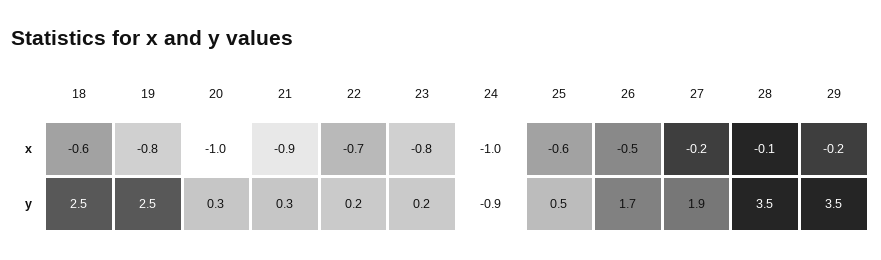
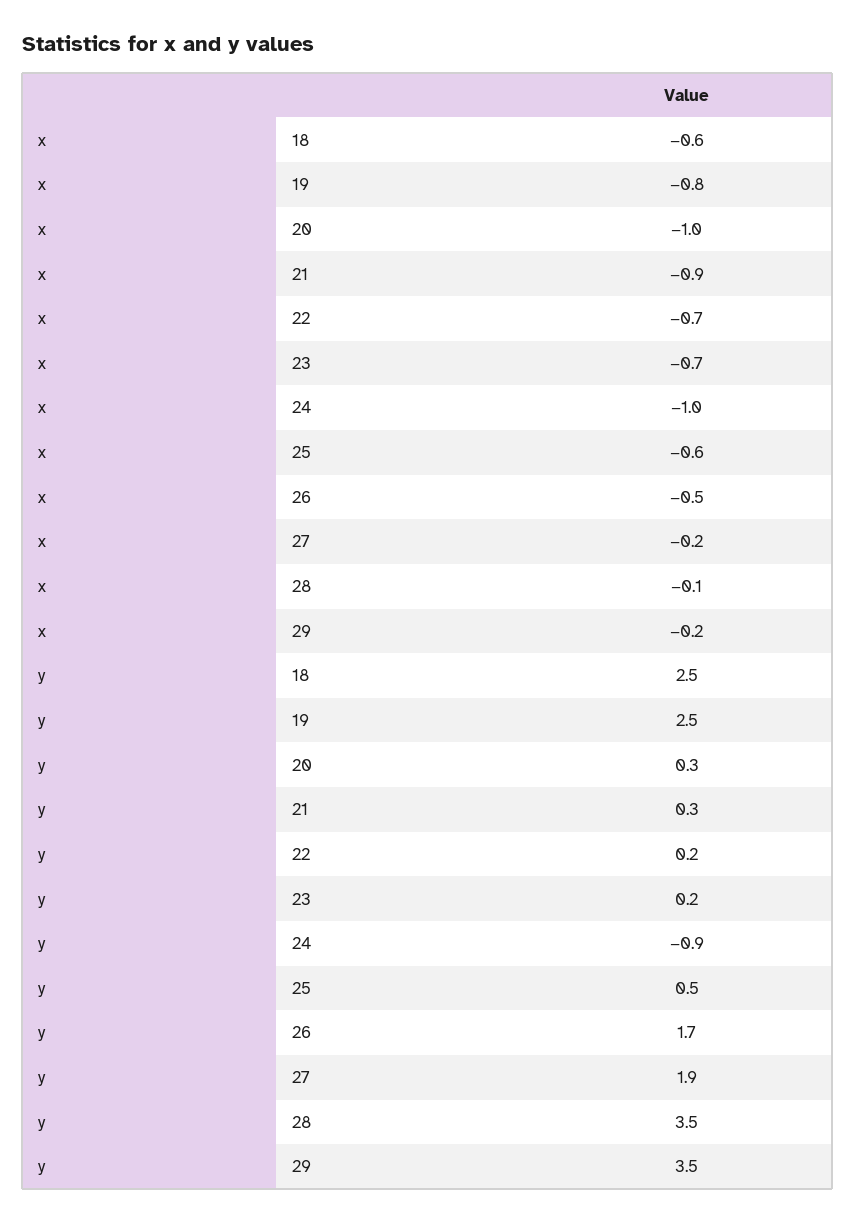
  {
    "18": {
      "x": -0.6,
      "y": 2.5
    },
    "19": {
      "x": -0.8,
      "y": 2.5
    },
    "20": {
      "x": -1,
      "y": 0.3
    },
    "21": {
      "x": -0.9,
      "y": 0.3
    },
    "22": {
      "x": -0.7,
      "y": 0.2
    },
    "23": {
-     "x": -0.8,
+     "x": -0.7,
      "y": 0.2
    },
    "24": {
      "x": -1,
      "y": -0.9
    },
    "25": {
      "x": -0.6,
      "y": 0.5
    },
    "26": {
      "x": -0.5,
      "y": 1.7
    },
    "27": {
      "x": -0.2,
      "y": 1.9
    },
    "28": {
      "x": -0.1,
      "y": 3.5
    },
    "29": {
      "x": -0.2,
      "y": 3.5
    }
  }

